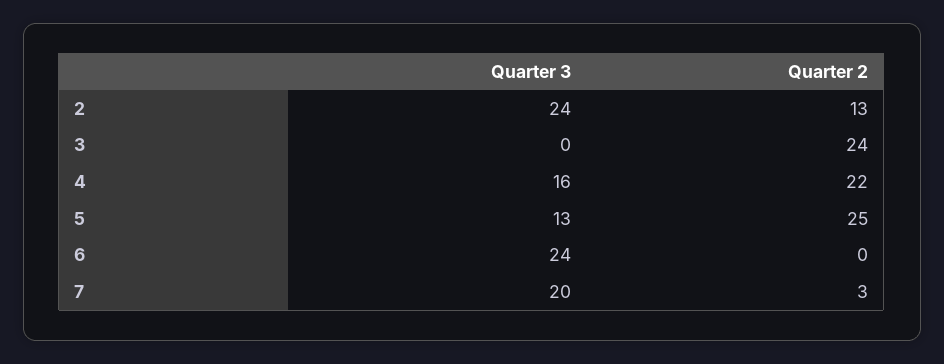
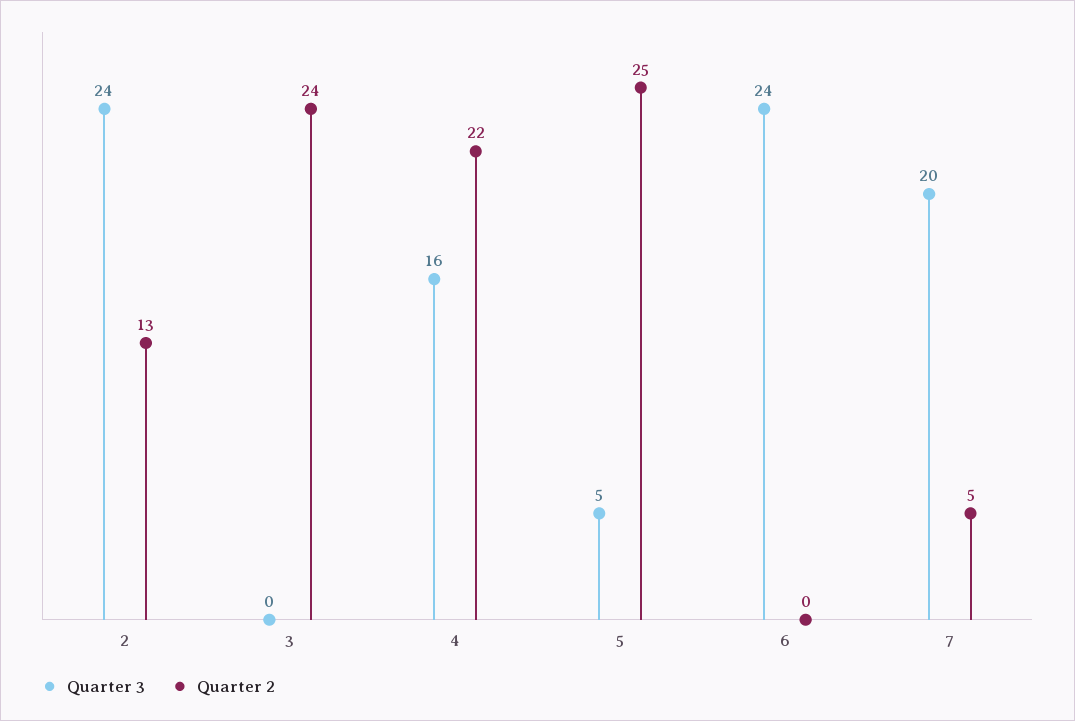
  {
    "Quarter 3": {
      "2": 24,
      "3": 0,
      "4": 16,
-     "5": 13,
+     "5": 5,
      "6": 24,
      "7": 20
    },
    "Quarter 2": {
      "2": 13,
      "3": 24,
      "4": 22,
      "5": 25,
      "6": 0,
-     "7": 3
+     "7": 5
    }
  }

